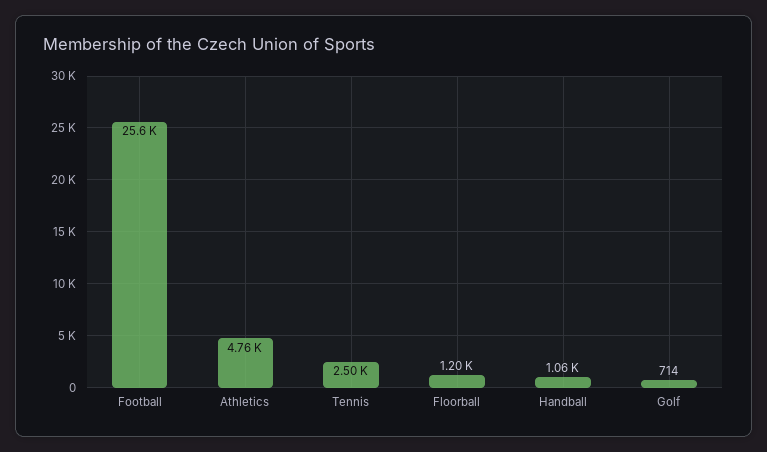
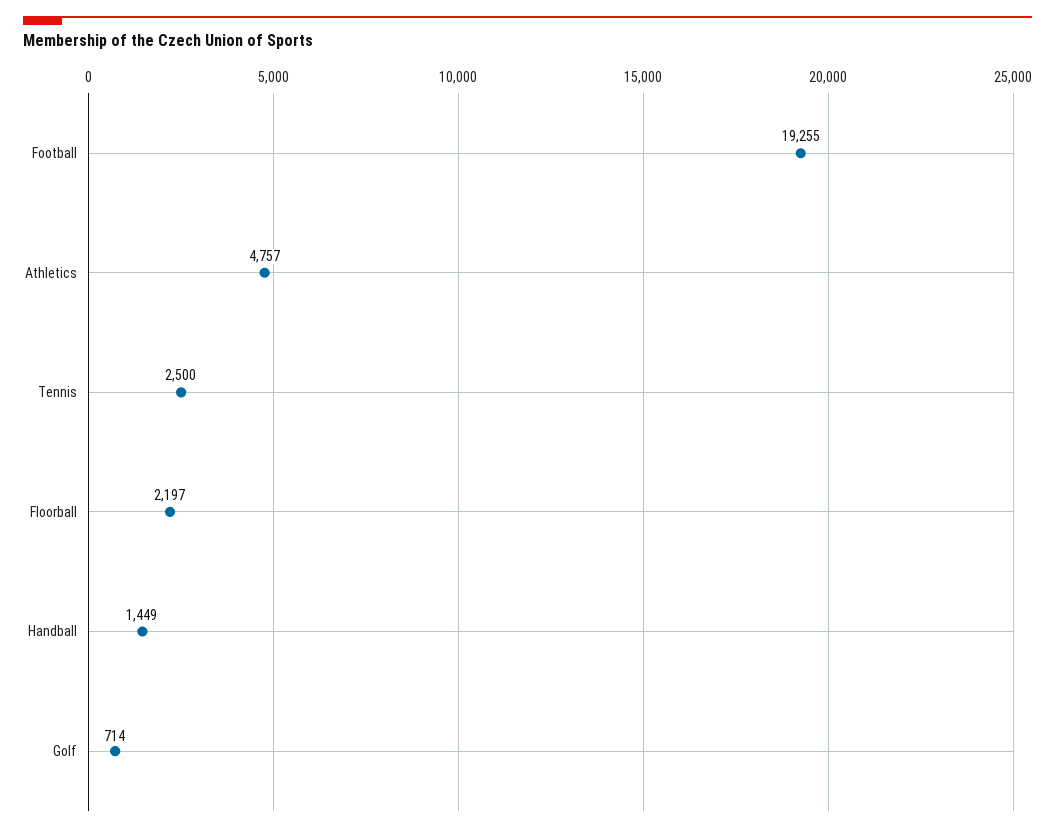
  {
-   "Football": 25600,
+   "Football": 19255,
    "Athletics": 4757,
    "Tennis": 2500,
-   "Floorball": 1200,
+   "Floorball": 2197,
-   "Handball": 1060,
+   "Handball": 1449,
    "Golf": 714
  }

